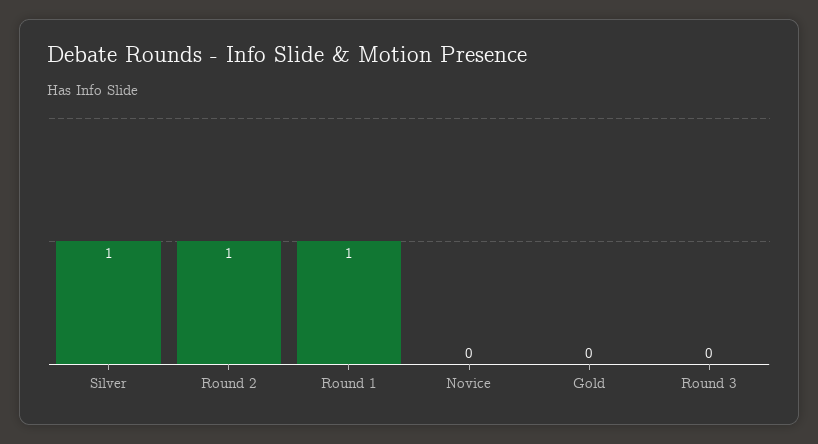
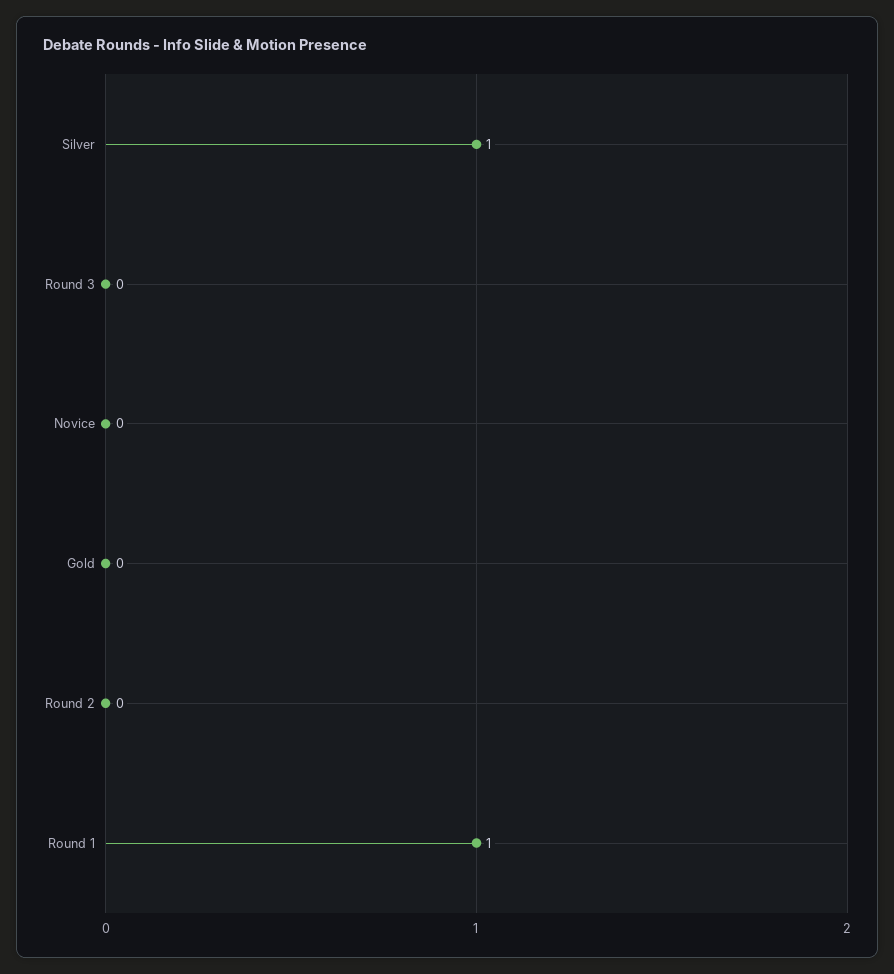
  {
    "Silver": 1,
-   "Round 2": 1,
+   "Round 2": 0,
    "Round 1": 1,
    "Novice": 0,
    "Gold": 0,
    "Round 3": 0
  }

